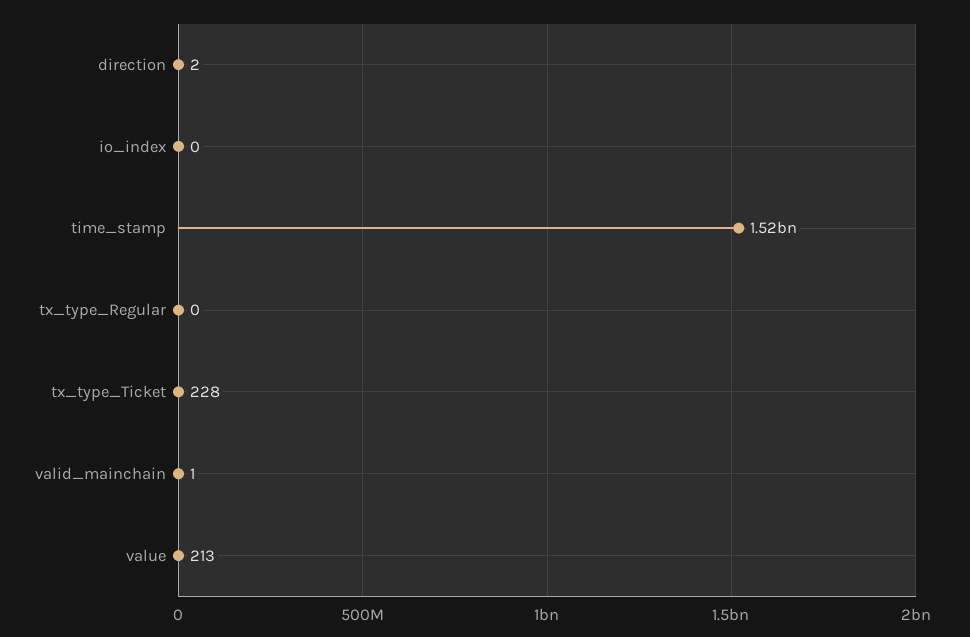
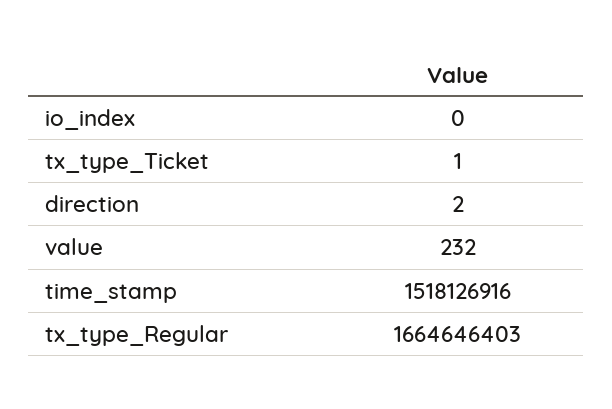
  {
    "direction": 2,
    "io_index": 0,
    "time_stamp": 1518126916,
-   "tx_type_Regular": 0,
+   "tx_type_Regular": 1664646403,
-   "tx_type_Ticket": 228,
+   "tx_type_Ticket": 1,
-   "valid_mainchain": 1,
-   "value": 213
+   "value": 232
  }

